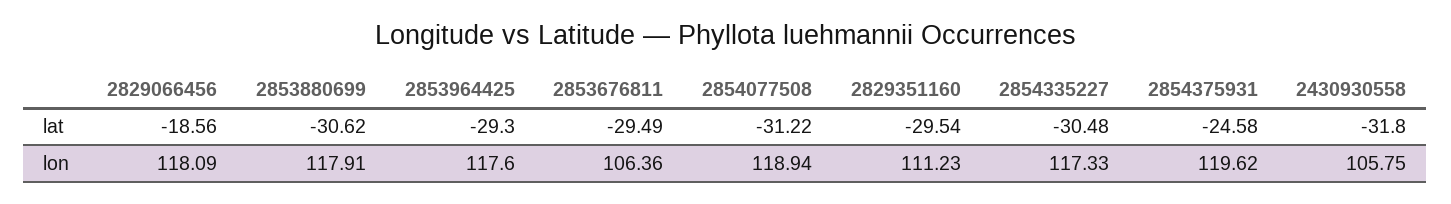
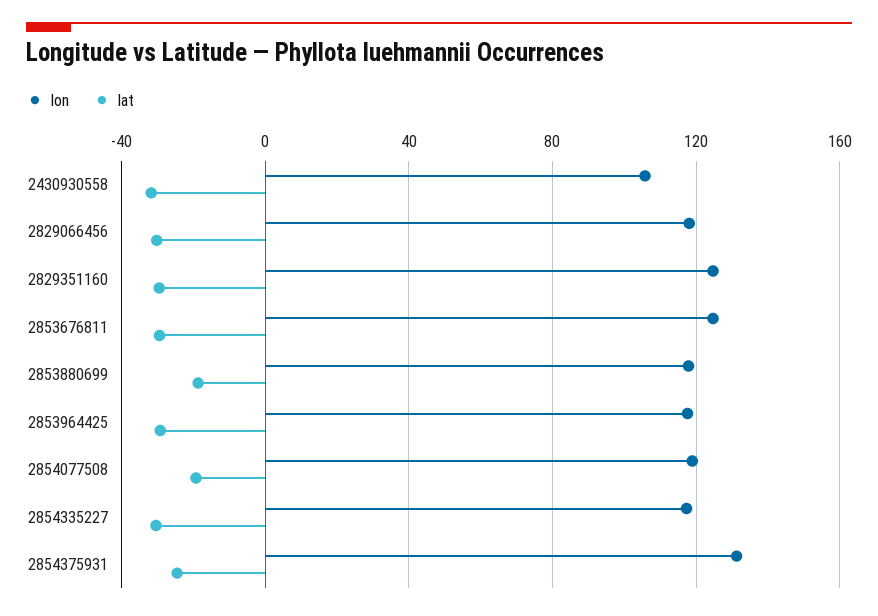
  {
    "lat": {
-     "2829066456": -18.56,
+     "2829066456": -30,
-     "2853880699": -30.62,
+     "2853880699": -20,
      "2853964425": -29.3,
      "2853676811": -29.49,
-     "2854077508": -31.22,
+     "2854077508": -20,
      "2829351160": -29.54,
      "2854335227": -30.48,
      "2854375931": -24.58,
      "2430930558": -31.8
    },
    "lon": {
      "2829066456": 118.09,
      "2853880699": 117.91,
      "2853964425": 117.6,
-     "2853676811": 106.36,
+     "2853676811": 125,
      "2854077508": 118.94,
-     "2829351160": 111.23,
+     "2829351160": 125,
      "2854335227": 117.33,
-     "2854375931": 119.62,
+     "2854375931": 130,
      "2430930558": 105.75
    }
  }

